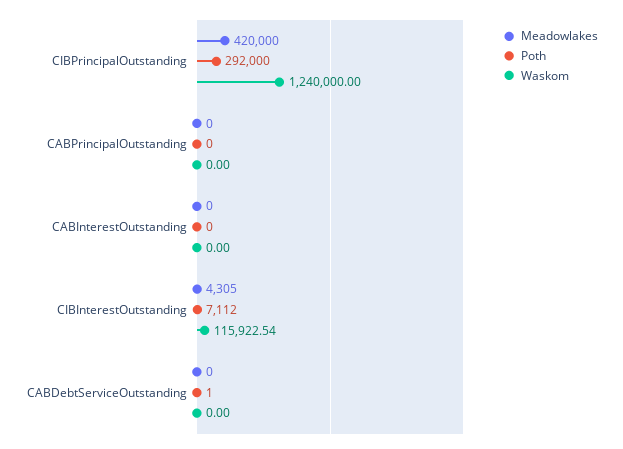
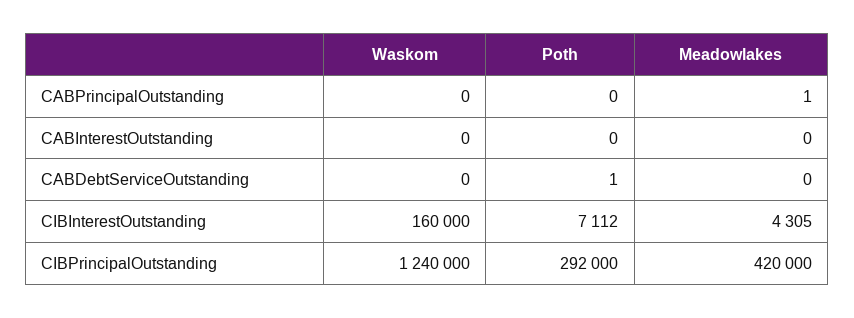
  {
    "Meadowlakes": {
      "CIBPrincipalOutstanding": 420000,
-     "CABPrincipalOutstanding": 0,
+     "CABPrincipalOutstanding": 1,
      "CABInterestOutstanding": 0,
      "CIBInterestOutstanding": 4305,
      "CABDebtServiceOutstanding": 0
    },
    "Poth": {
      "CIBPrincipalOutstanding": 292000,
      "CABPrincipalOutstanding": 0,
      "CABInterestOutstanding": 0,
      "CIBInterestOutstanding": 7112,
      "CABDebtServiceOutstanding": 1
    },
    "Waskom": {
      "CIBPrincipalOutstanding": 1240000,
      "CABPrincipalOutstanding": 0,
      "CABInterestOutstanding": 0,
-     "CIBInterestOutstanding": 115922.54,
+     "CIBInterestOutstanding": 160000,
      "CABDebtServiceOutstanding": 0
    }
  }

